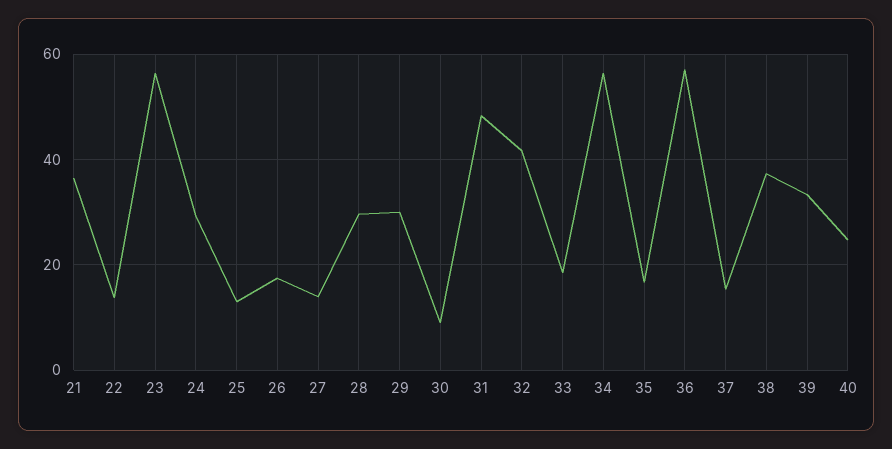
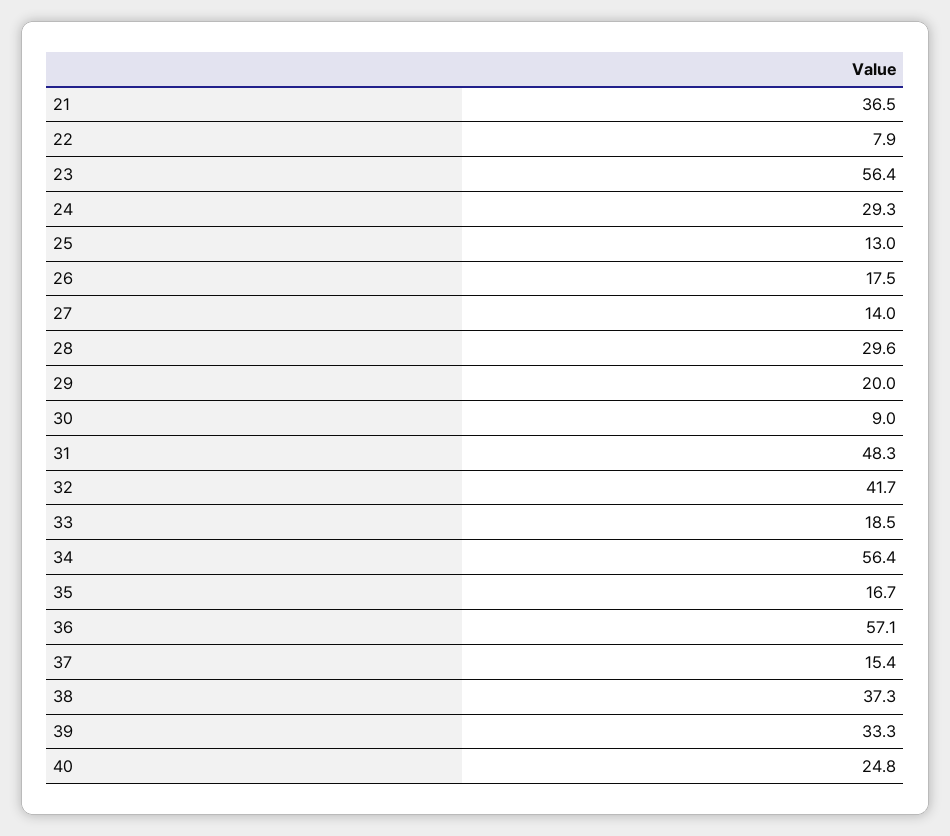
  {
    "21": 36.5,
-   "22": 14,
+   "22": 7.9,
    "23": 56.4,
    "24": 29.3,
    "25": 13,
    "26": 17.5,
    "27": 14,
    "28": 29.6,
-   "29": 30,
+   "29": 20,
    "30": 9,
    "31": 48.3,
    "32": 41.7,
    "33": 18.5,
    "34": 56.4,
    "35": 16.7,
    "36": 57.1,
    "37": 15.4,
    "38": 37.3,
    "39": 33.3,
    "40": 24.8
  }

